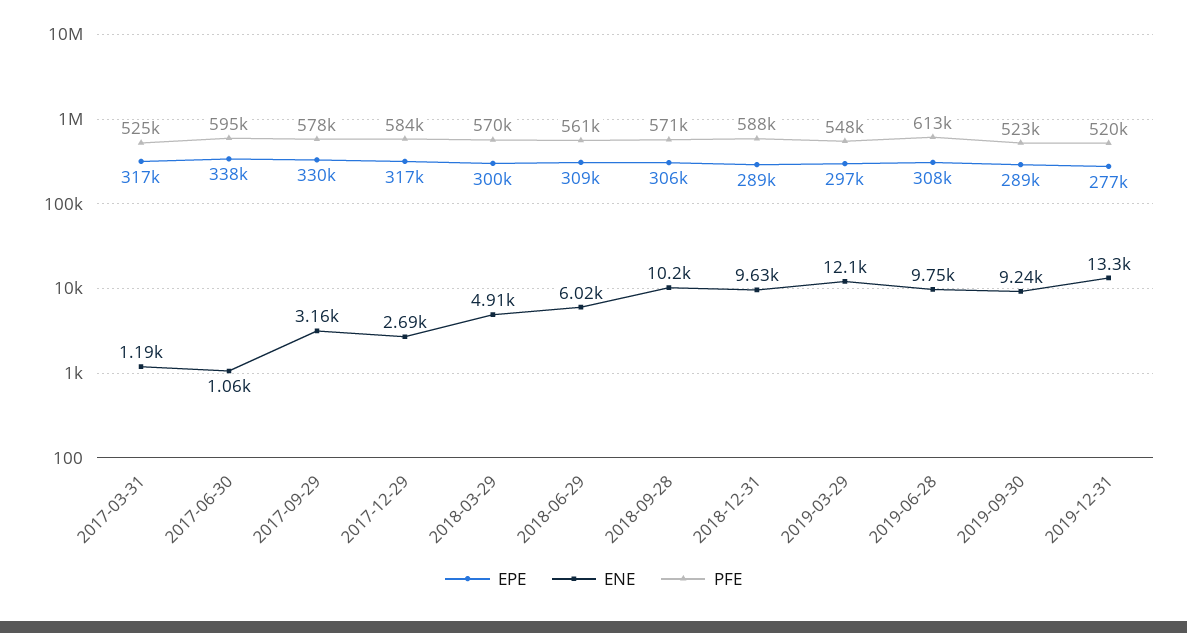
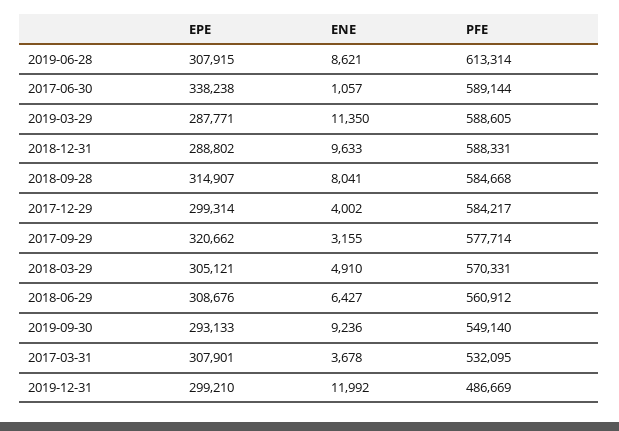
  {
    "EPE": {
-     "2017-03-31": 317000,
+     "2017-03-31": 307901,
      "2017-06-30": 338238,
-     "2017-09-29": 330000,
+     "2017-09-29": 320662,
-     "2017-12-29": 317000,
+     "2017-12-29": 299314,
-     "2018-03-29": 300000,
+     "2018-03-29": 305121,
      "2018-06-29": 308676,
-     "2018-09-28": 306000,
+     "2018-09-28": 314907,
      "2018-12-31": 288802,
-     "2019-03-29": 297000,
+     "2019-03-29": 287771,
      "2019-06-28": 307915,
-     "2019-09-30": 289000,
+     "2019-09-30": 293133,
-     "2019-12-31": 277000
+     "2019-12-31": 299210
    },
    "ENE": {
-     "2017-03-31": 1190,
+     "2017-03-31": 3678,
      "2017-06-30": 1057,
      "2017-09-29": 3155,
-     "2017-12-29": 2690,
+     "2017-12-29": 4002,
      "2018-03-29": 4910,
-     "2018-06-29": 6020,
+     "2018-06-29": 6427,
-     "2018-09-28": 10200,
+     "2018-09-28": 8041,
      "2018-12-31": 9633,
-     "2019-03-29": 12100,
+     "2019-03-29": 11350,
-     "2019-06-28": 9750,
+     "2019-06-28": 8621,
      "2019-09-30": 9236,
-     "2019-12-31": 13300
+     "2019-12-31": 11992
    },
    "PFE": {
-     "2017-03-31": 525000,
+     "2017-03-31": 532095,
-     "2017-06-30": 595000,
+     "2017-06-30": 589144,
      "2017-09-29": 577714,
      "2017-12-29": 584217,
      "2018-03-29": 570331,
      "2018-06-29": 560912,
-     "2018-09-28": 571000,
+     "2018-09-28": 584668,
      "2018-12-31": 588331,
-     "2019-03-29": 548000,
+     "2019-03-29": 588605,
      "2019-06-28": 613314,
-     "2019-09-30": 523000,
+     "2019-09-30": 549140,
-     "2019-12-31": 520000
+     "2019-12-31": 486669
    }
  }

